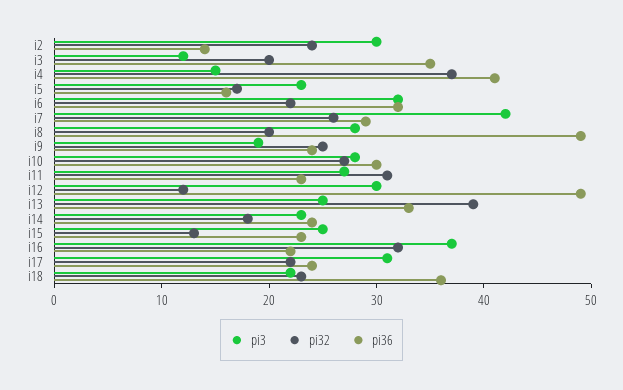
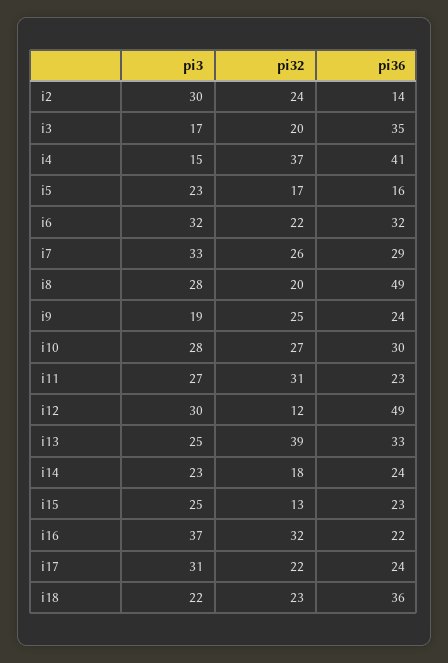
  {
    "pi3": {
      "i2": 30,
-     "i3": 12,
+     "i3": 17,
      "i4": 15,
      "i5": 23,
      "i6": 32,
-     "i7": 42,
+     "i7": 33,
      "i8": 28,
      "i9": 19,
      "i10": 28,
      "i11": 27,
      "i12": 30,
      "i13": 25,
      "i14": 23,
      "i15": 25,
      "i16": 37,
      "i17": 31,
      "i18": 22
    },
    "pi32": {
      "i2": 24,
      "i3": 20,
      "i4": 37,
      "i5": 17,
      "i6": 22,
      "i7": 26,
      "i8": 20,
      "i9": 25,
      "i10": 27,
      "i11": 31,
      "i12": 12,
      "i13": 39,
      "i14": 18,
      "i15": 13,
      "i16": 32,
      "i17": 22,
      "i18": 23
    },
    "pi36": {
      "i2": 14,
      "i3": 35,
      "i4": 41,
      "i5": 16,
      "i6": 32,
      "i7": 29,
      "i8": 49,
      "i9": 24,
      "i10": 30,
      "i11": 23,
      "i12": 49,
      "i13": 33,
      "i14": 24,
      "i15": 23,
      "i16": 22,
      "i17": 24,
      "i18": 36
    }
  }

